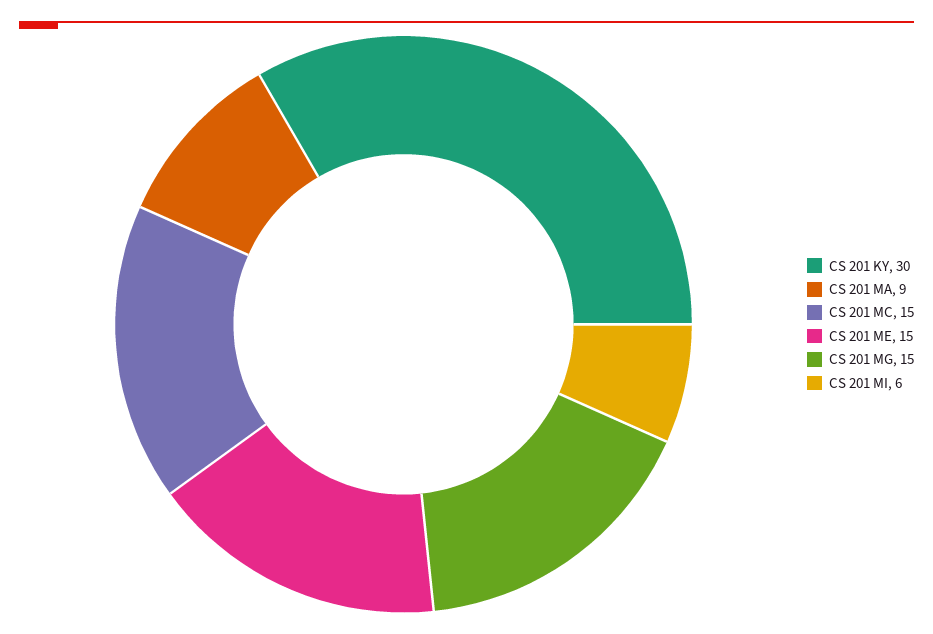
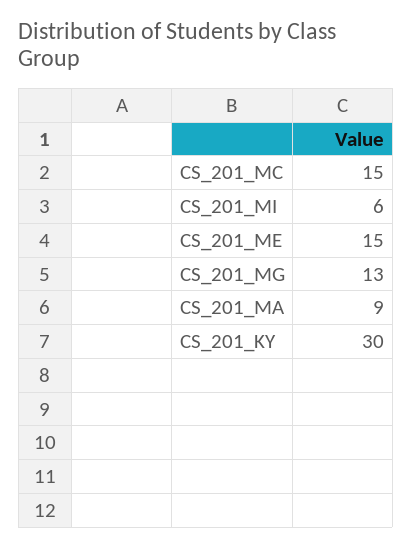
  {
    "CS 201 KY": 30,
    "CS 201 MA": 9,
    "CS 201 MC": 15,
    "CS 201 ME": 15,
-   "CS 201 MG": 15,
+   "CS 201 MG": 13,
    "CS 201 MI": 6
  }

